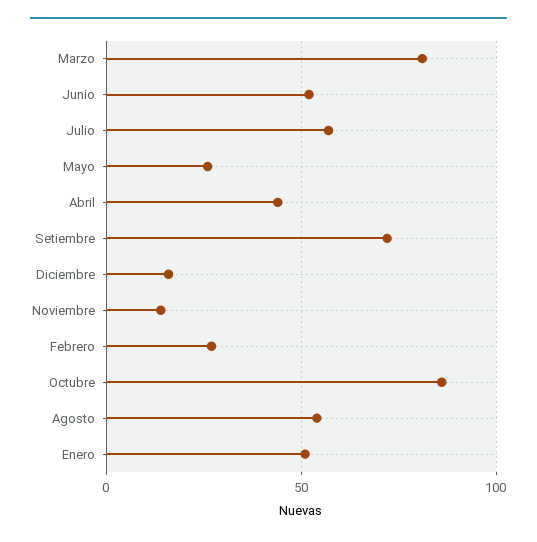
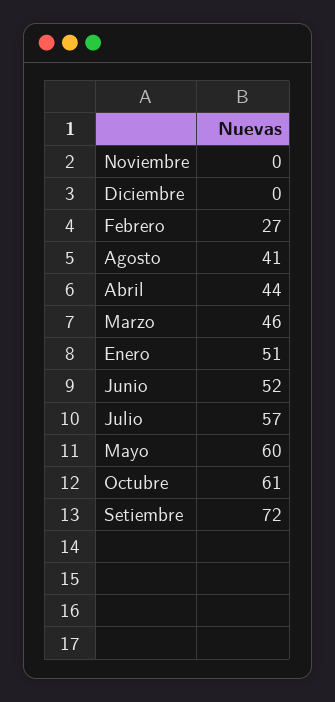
  {
-   "Marzo": 80,
+   "Marzo": 46,
    "Junio": 52,
    "Julio": 57,
-   "Mayo": 25,
+   "Mayo": 60,
    "Abril": 44,
    "Setiembre": 72,
-   "Diciembre": 15,
+   "Diciembre": 0,
-   "Noviembre": 15,
+   "Noviembre": 0,
    "Febrero": 27,
-   "Octubre": 85,
+   "Octubre": 61,
-   "Agosto": 55,
+   "Agosto": 41,
    "Enero": 51
  }

